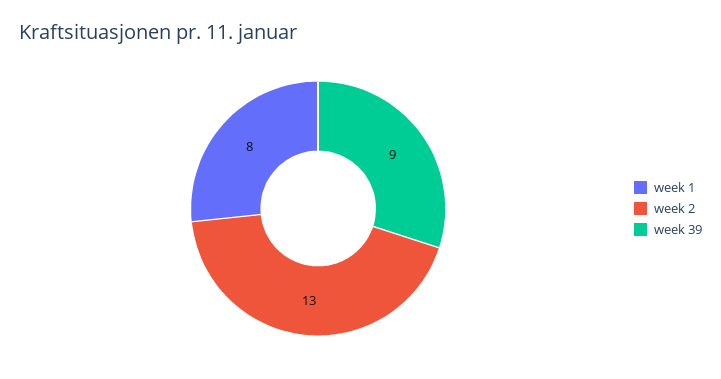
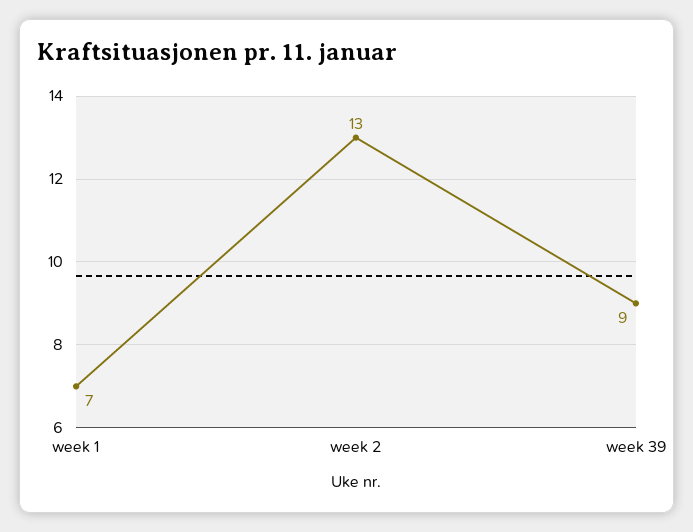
  {
-   "week 1": 8,
+   "week 1": 7,
    "week 2": 13,
    "week 39": 9
  }

